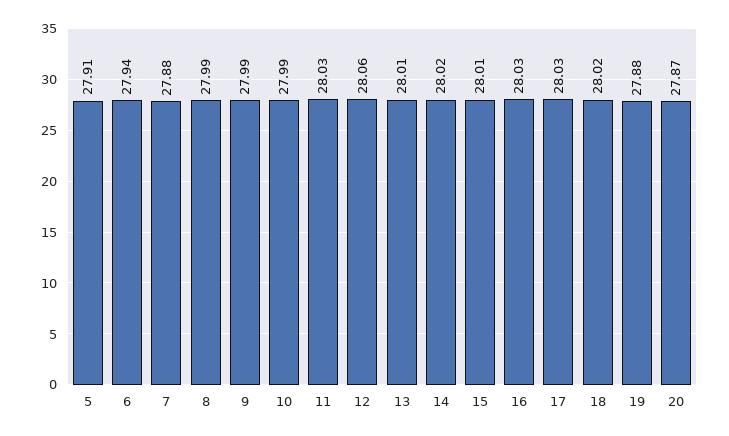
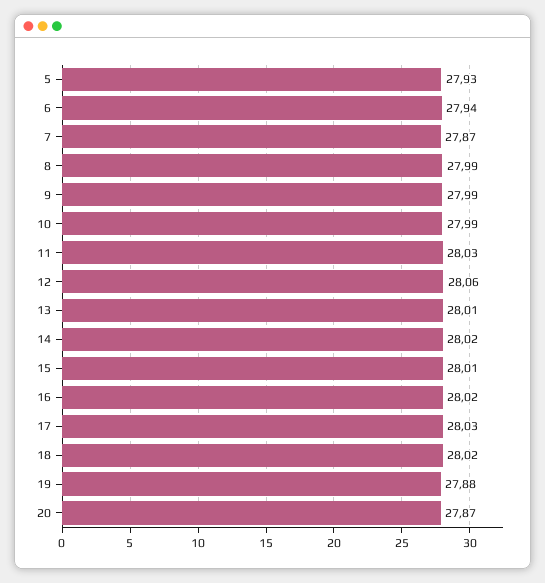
  {
-   "5": 27.91,
+   "5": 27.93,
    "6": 27.94,
-   "7": 27.88,
+   "7": 27.87,
    "8": 27.99,
    "9": 27.99,
    "10": 27.99,
    "11": 28.03,
    "12": 28.06,
    "13": 28.01,
    "14": 28.02,
    "15": 28.01,
-   "16": 28.03,
+   "16": 28.02,
    "17": 28.03,
    "18": 28.02,
    "19": 27.88,
    "20": 27.87
  }

